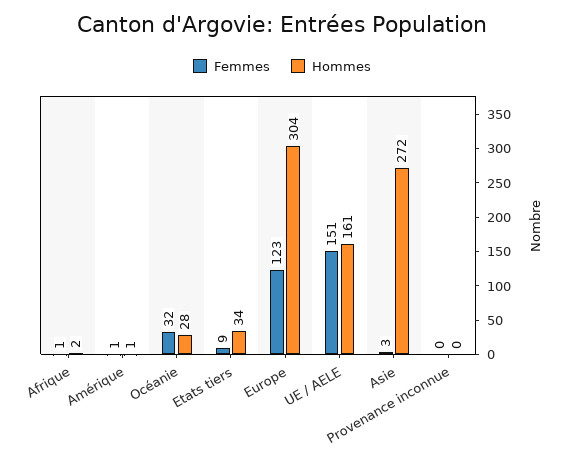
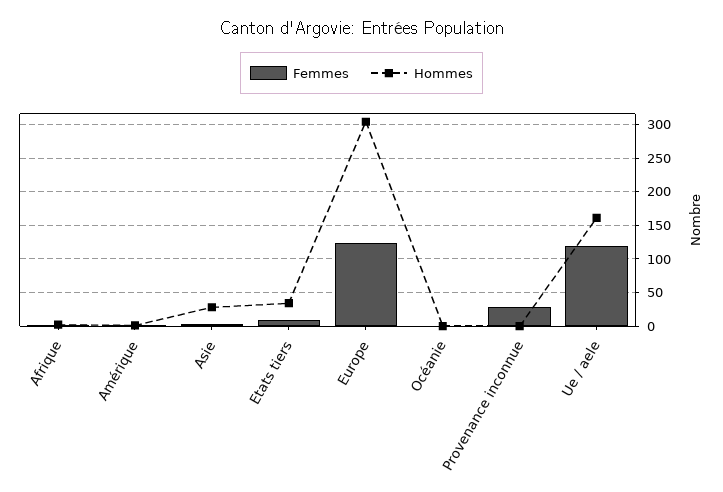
  {
    "Femmes": {
      "Afrique": 1,
      "Amérique": 1,
-     "Océanie": 32,
+     "Océanie": 0,
      "Etats tiers": 9,
      "Europe": 123,
-     "UE / AELE": 151,
+     "UE / AELE": 120,
      "Asie": 3,
-     "Provenance inconnue": 0
+     "Provenance inconnue": 30
    },
    "Hommes": {
      "Afrique": 2,
      "Amérique": 1,
-     "Océanie": 28,
+     "Océanie": 0,
      "Etats tiers": 34,
      "Europe": 304,
      "UE / AELE": 161,
-     "Asie": 272,
+     "Asie": 30,
      "Provenance inconnue": 0
    }
  }

